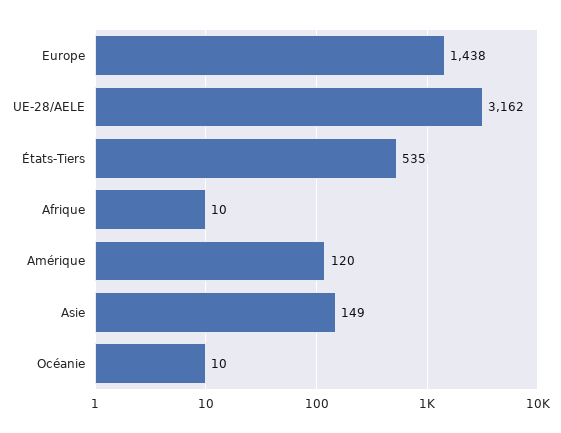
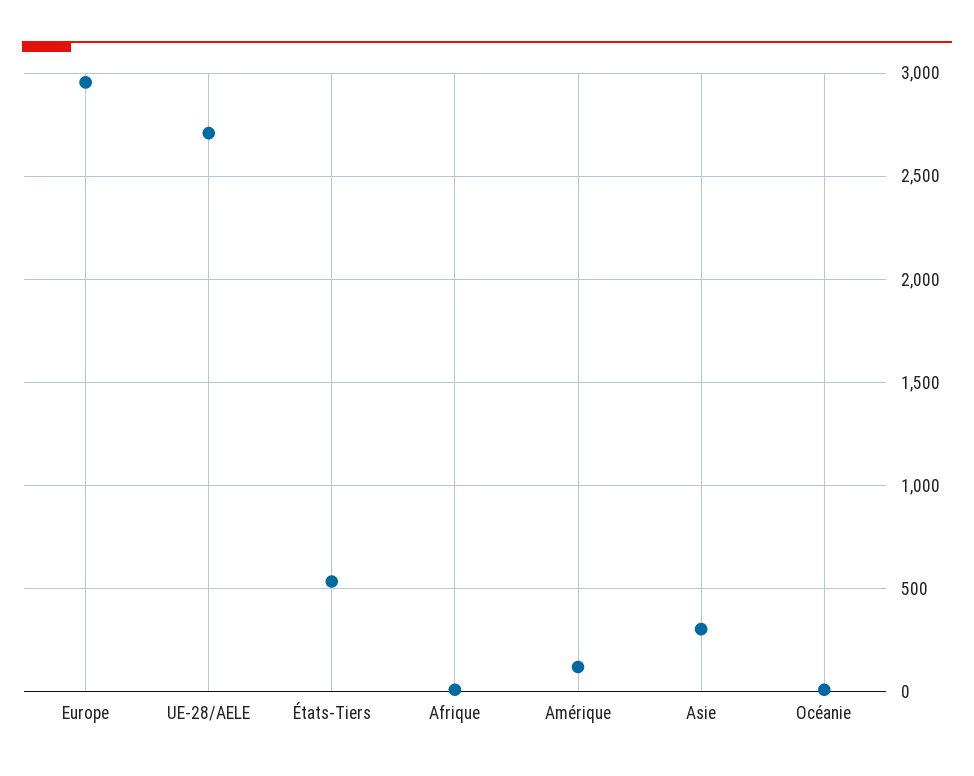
  {
-   "Europe": 1438,
+   "Europe": 2950,
-   "UE-28/AELE": 3162,
+   "UE-28/AELE": 2700,
    "États-Tiers": 535,
    "Afrique": 10,
    "Amérique": 120,
-   "Asie": 149,
+   "Asie": 300,
    "Océanie": 10
  }

